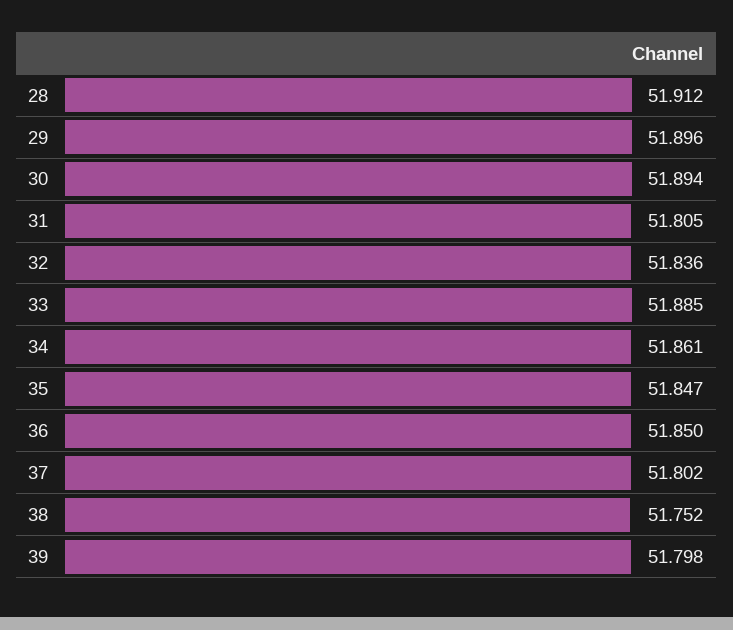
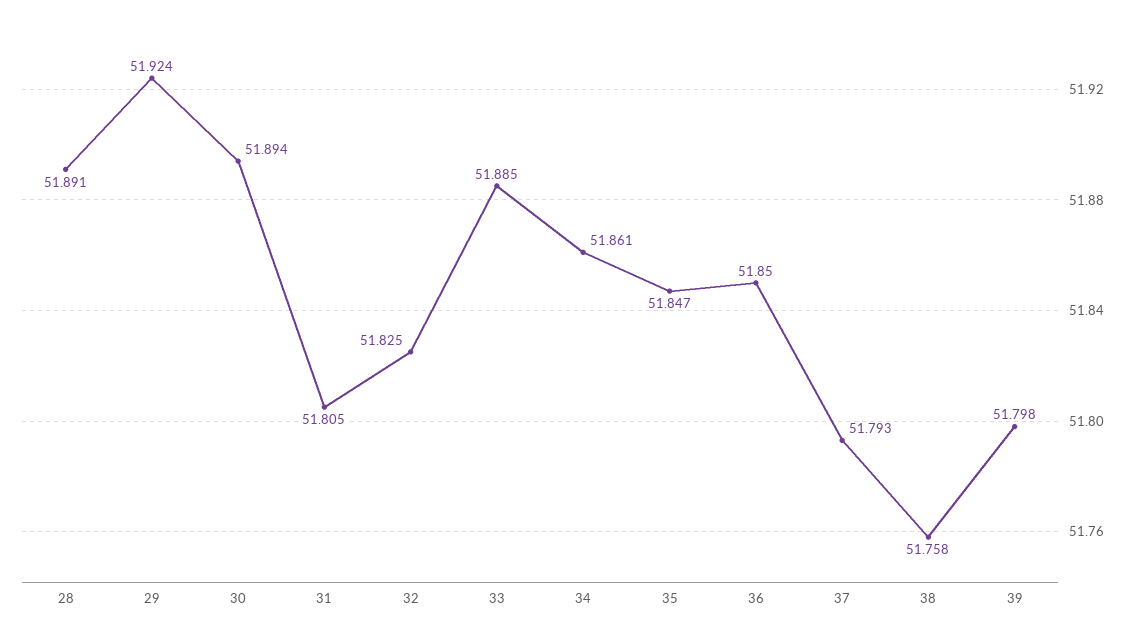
  {
-   "28": 51.912,
+   "28": 51.891,
-   "29": 51.896,
+   "29": 51.924,
    "30": 51.894,
    "31": 51.805,
-   "32": 51.836,
+   "32": 51.825,
    "33": 51.885,
    "34": 51.861,
    "35": 51.847,
    "36": 51.85,
-   "37": 51.802,
+   "37": 51.793,
-   "38": 51.752,
+   "38": 51.758,
    "39": 51.798
  }

